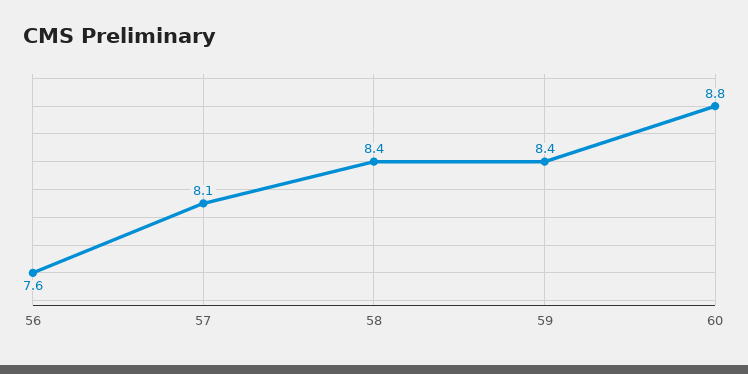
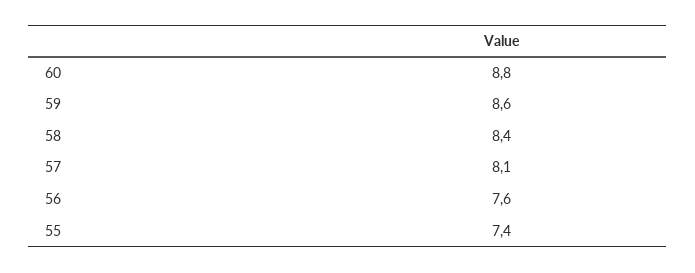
  {
    "56": 7.6,
    "57": 8.1,
    "58": 8.4,
-   "59": 8.4,
+   "59": 8.6,
-   "60": 8.8
+   "60": 8.8,
+   "55": 7.4
  }

